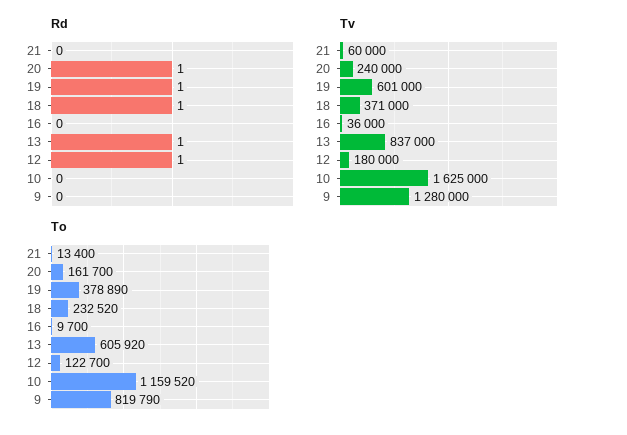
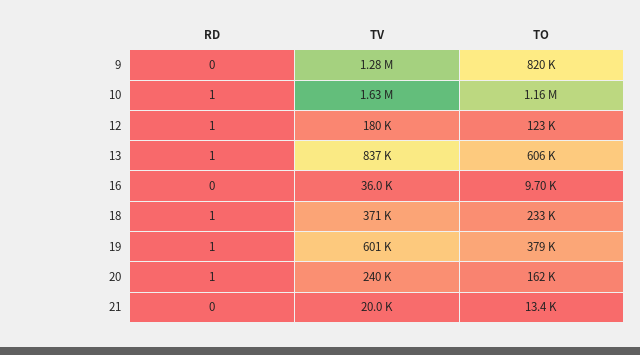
  {
    "Rd": {
      "21": 0,
      "20": 1,
      "19": 1,
      "18": 1,
      "16": 0,
      "13": 1,
      "12": 1,
-     "10": 0,
+     "10": 1,
      "9": 0
    },
    "Tv": {
-     "21": 60000,
+     "21": 20000,
      "20": 240000,
      "19": 601000,
      "18": 371000,
      "16": 36000,
      "13": 837000,
      "12": 180000,
      "10": 1625000,
      "9": 1280000
    },
    "To": {
      "21": 13400,
      "20": 161700,
      "19": 378890,
      "18": 232520,
      "16": 9700,
      "13": 605920,
      "12": 122700,
      "10": 1159520,
      "9": 819790
    }
  }

